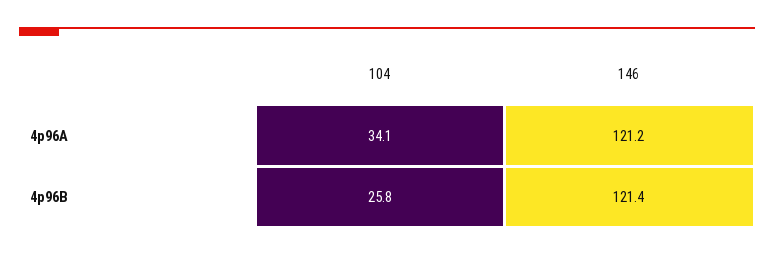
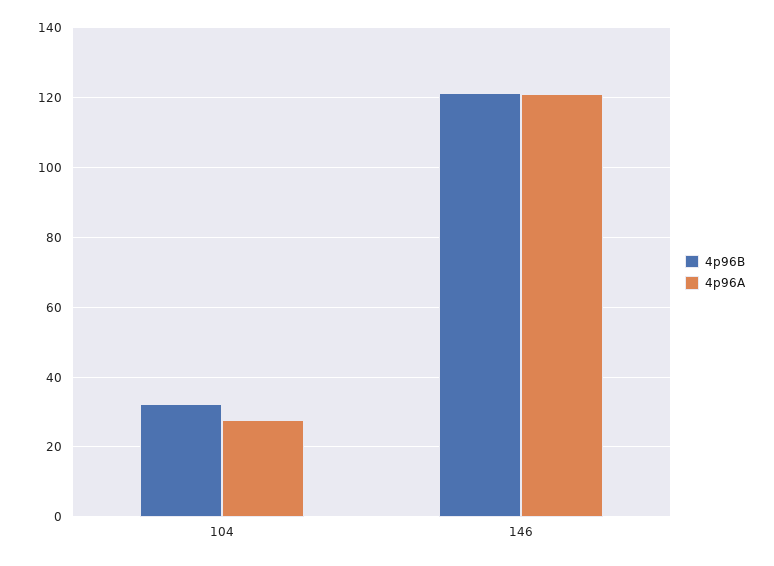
  {
    "4p96A": {
-     "104": 34.1,
+     "104": 28,
      "146": 121.2
    },
    "4p96B": {
-     "104": 25.8,
+     "104": 32,
      "146": 121.4
    }
  }

